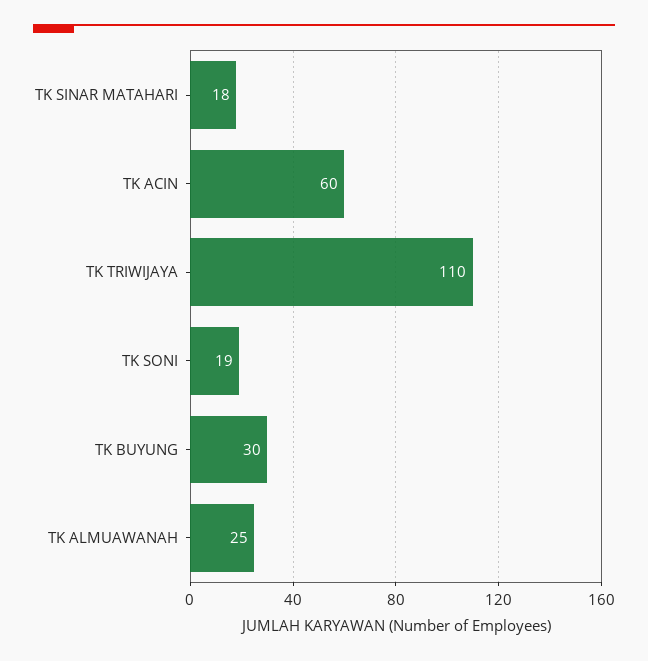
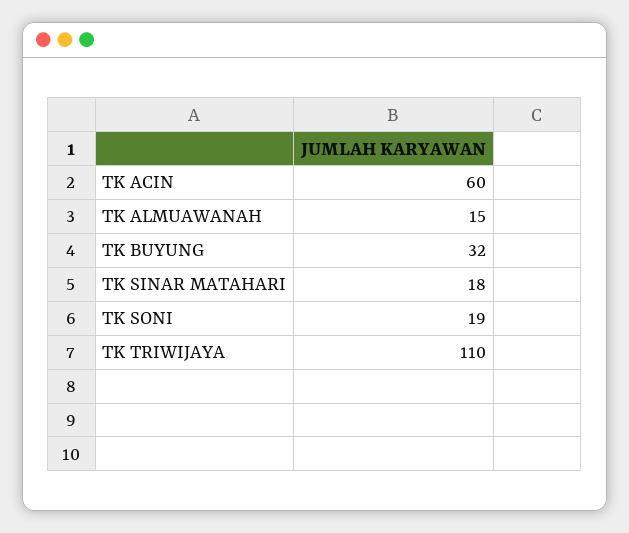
  {
    "TK SINAR MATAHARI": 18,
    "TK ACIN": 60,
    "TK TRIWIJAYA": 110,
    "TK SONI": 19,
-   "TK BUYUNG": 30,
+   "TK BUYUNG": 32,
-   "TK ALMUAWANAH": 25
+   "TK ALMUAWANAH": 15
  }

